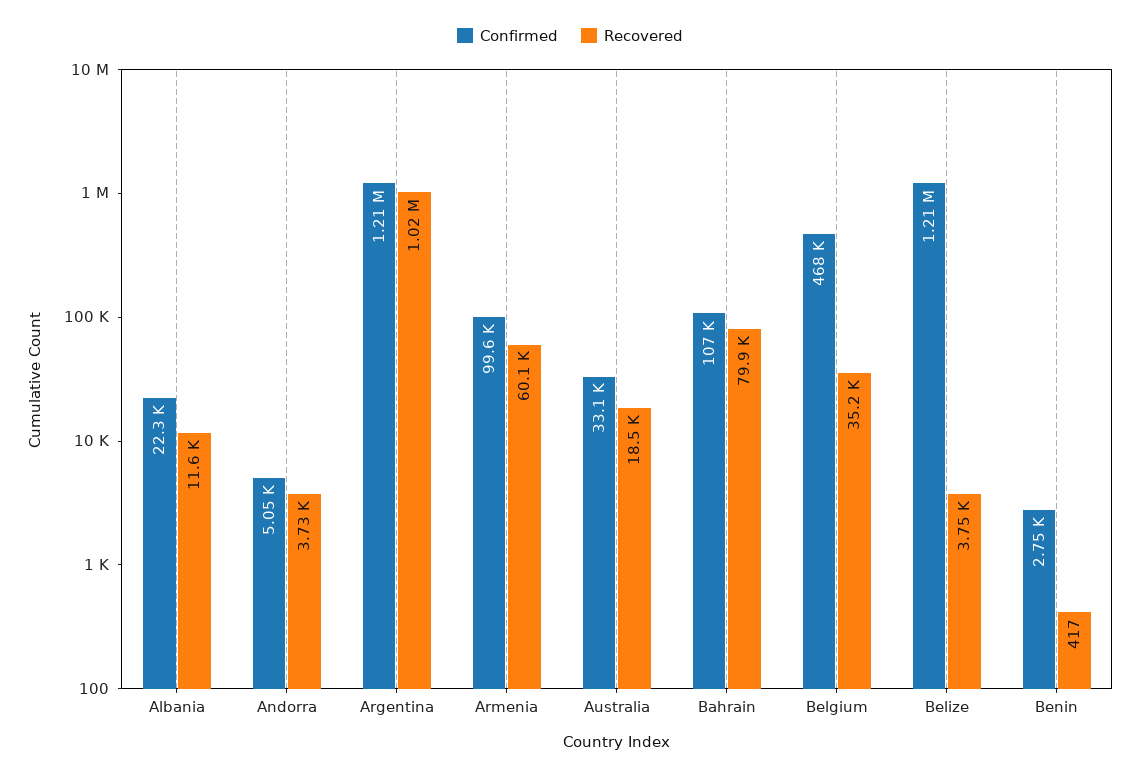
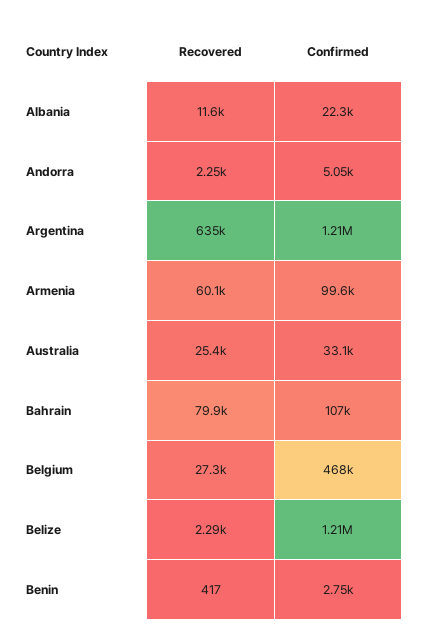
  {
    "Confirmed": {
      "Albania": 22300,
      "Andorra": 5050,
      "Argentina": 1210000,
      "Armenia": 99600,
      "Australia": 33100,
      "Bahrain": 107000,
      "Belgium": 468000,
      "Belize": 1210000,
      "Benin": 2750
    },
    "Recovered": {
      "Albania": 11600,
-     "Andorra": 3730,
+     "Andorra": 2250,
-     "Argentina": 1020000,
+     "Argentina": 635000,
      "Armenia": 60100,
-     "Australia": 18500,
+     "Australia": 25400,
      "Bahrain": 79900,
-     "Belgium": 35200,
+     "Belgium": 27300,
-     "Belize": 3750,
+     "Belize": 2290,
      "Benin": 417
    }
  }

